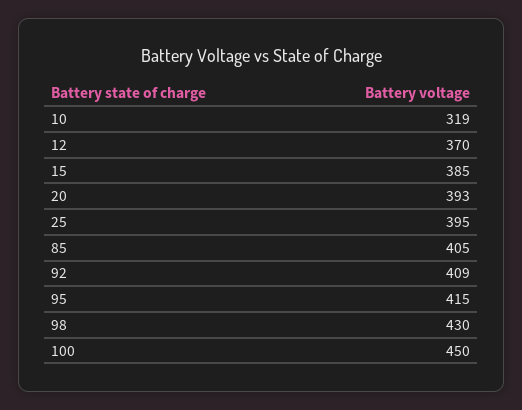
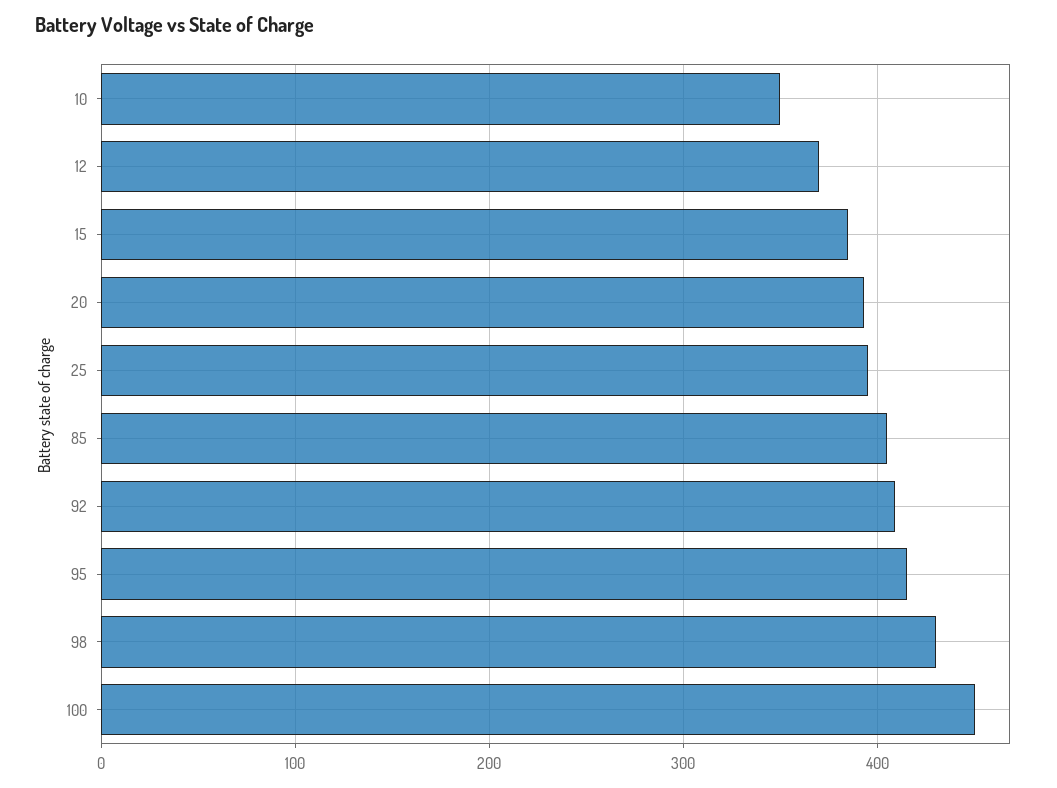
  {
-   "10": 319,
+   "10": 350,
    "12": 370,
    "15": 385,
    "20": 393,
    "25": 395,
    "85": 405,
    "92": 409,
    "95": 415,
    "98": 430,
    "100": 450
  }

